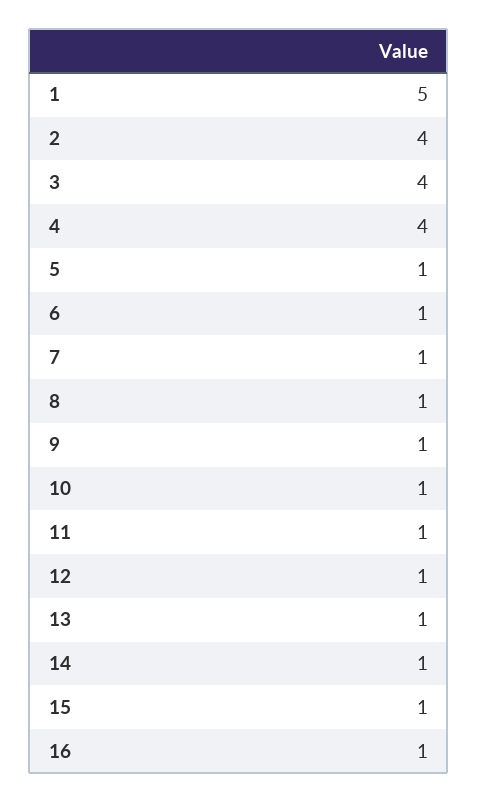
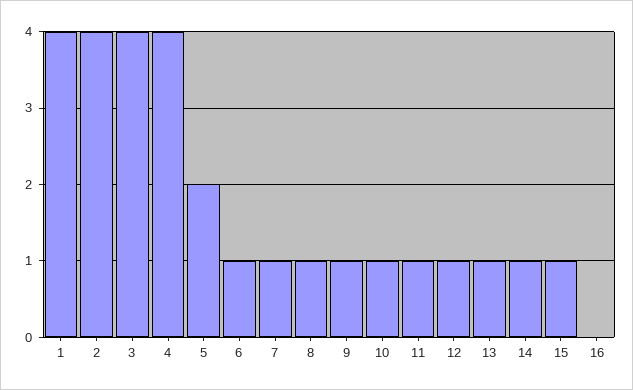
  {
-   "1": 5,
+   "1": 4,
    "2": 4,
    "3": 4,
    "4": 4,
-   "5": 1,
+   "5": 2,
    "6": 1,
    "7": 1,
    "8": 1,
    "9": 1,
    "10": 1,
    "11": 1,
    "12": 1,
    "13": 1,
    "14": 1,
    "15": 1,
-   "16": 1
+   "16": 0
  }

